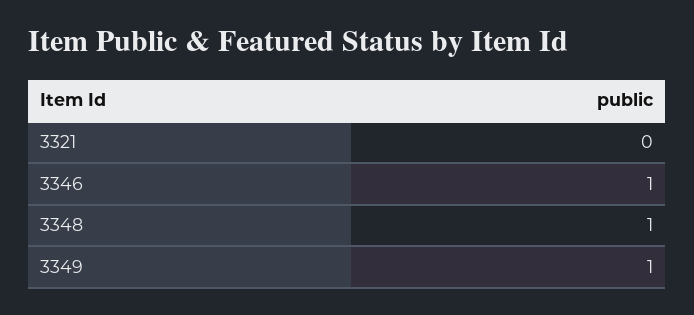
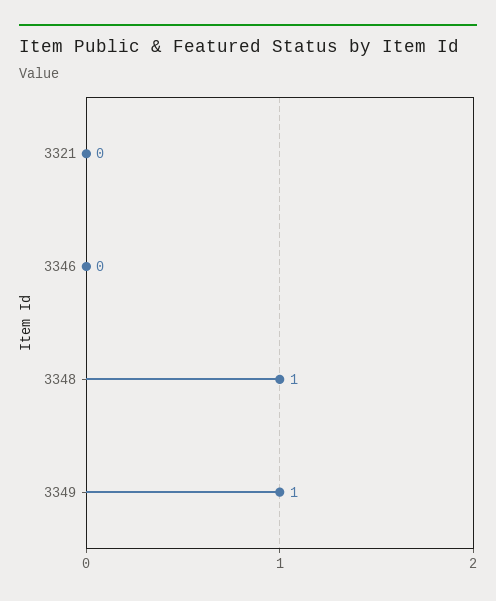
  {
    "3321": 0,
-   "3346": 1,
+   "3346": 0,
    "3348": 1,
    "3349": 1
  }

